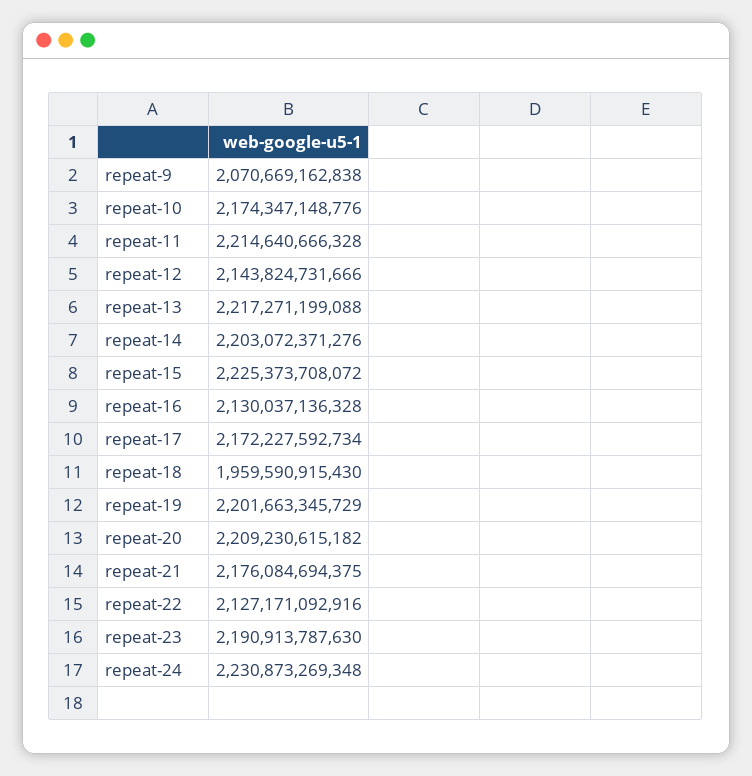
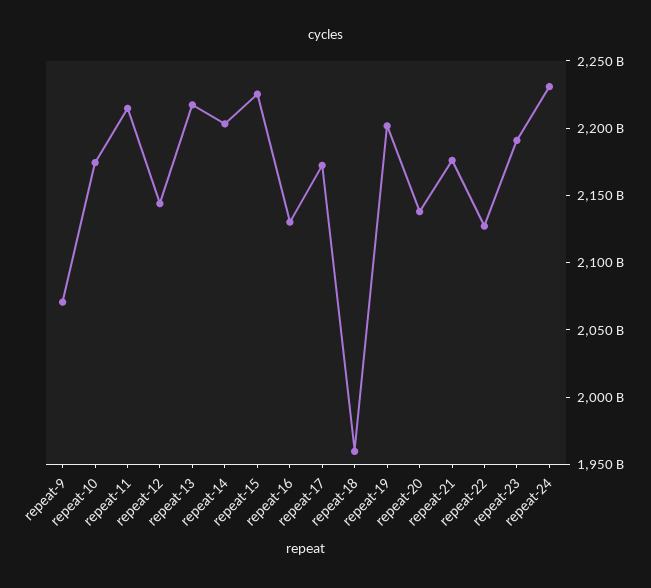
  {
    "repeat-9": 2070669162838,
    "repeat-10": 2174347148776,
    "repeat-11": 2214640666328,
    "repeat-12": 2143824731666,
    "repeat-13": 2217271199088,
    "repeat-14": 2203072371276,
    "repeat-15": 2225373708072,
    "repeat-16": 2130037136328,
    "repeat-17": 2172227592734,
    "repeat-18": 1959590915430,
    "repeat-19": 2201663345729,
-   "repeat-20": 2209230615182,
+   "repeat-20": 2140000000000,
    "repeat-21": 2176084694375,
    "repeat-22": 2127171092916,
    "repeat-23": 2190913787630,
    "repeat-24": 2230873269348
  }

